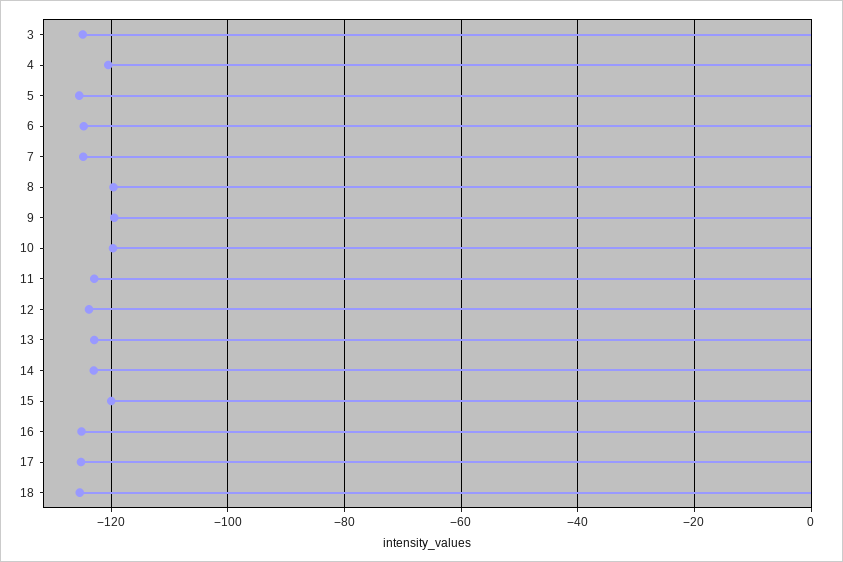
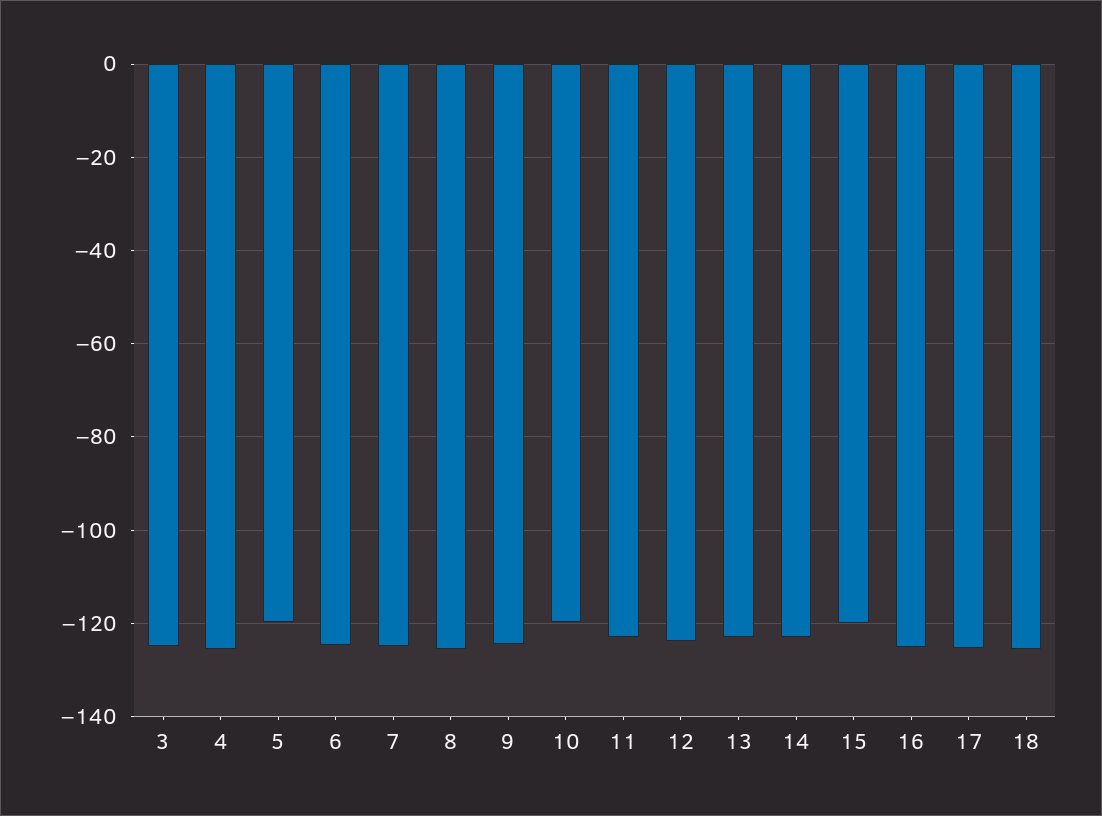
  {
    "3": -124,
-   "4": -120,
+   "4": -126,
-   "5": -126,
+   "5": -120,
    "6": -124,
    "7": -124,
-   "8": -120,
+   "8": -126,
-   "9": -120,
+   "9": -124,
    "10": -120,
    "11": -122,
    "12": -124,
    "13": -122,
    "14": -124,
    "15": -120,
    "16": -126,
    "17": -126,
    "18": -126
  }

